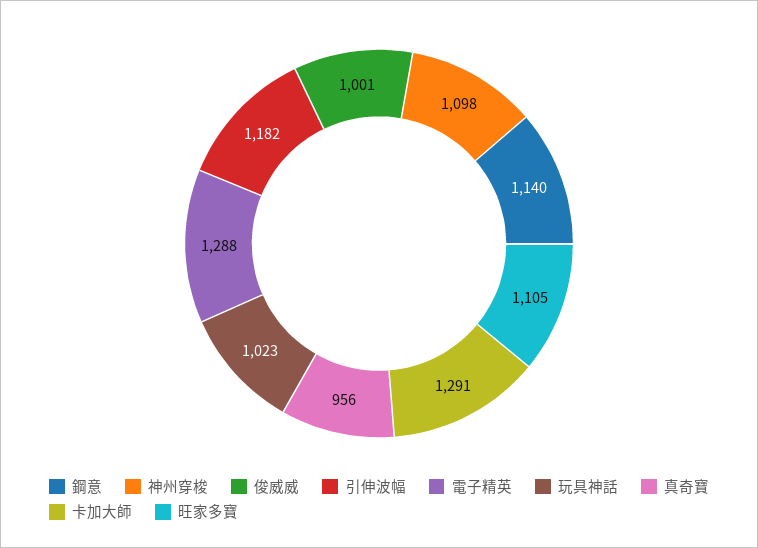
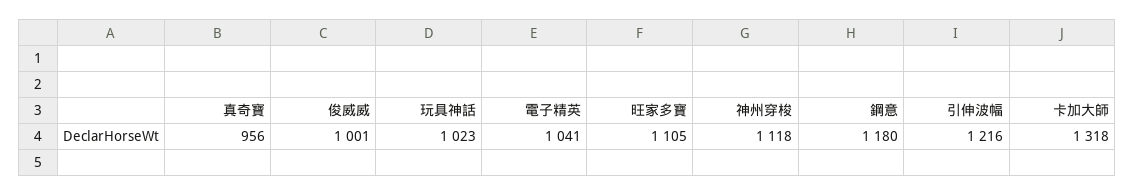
  {
-   "鋼意": 1140,
+   "鋼意": 1180,
-   "神州穿梭": 1098,
+   "神州穿梭": 1118,
    "俊威威": 1001,
-   "引伸波幅": 1182,
+   "引伸波幅": 1216,
-   "電子精英": 1288,
+   "電子精英": 1041,
    "玩具神話": 1023,
    "真奇寶": 956,
-   "卡加大師": 1291,
+   "卡加大師": 1318,
    "旺家多寶": 1105
  }

